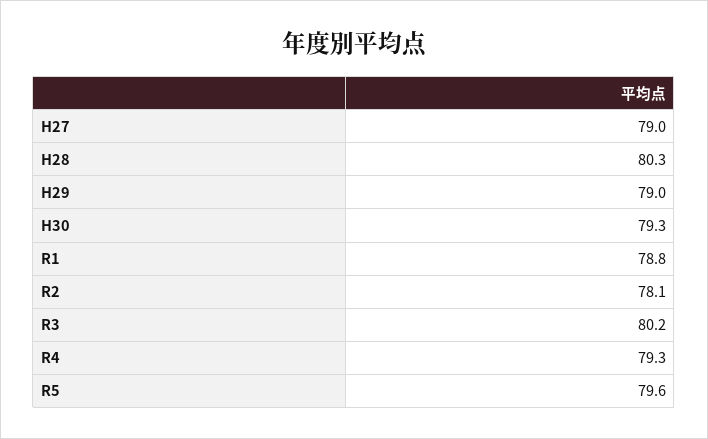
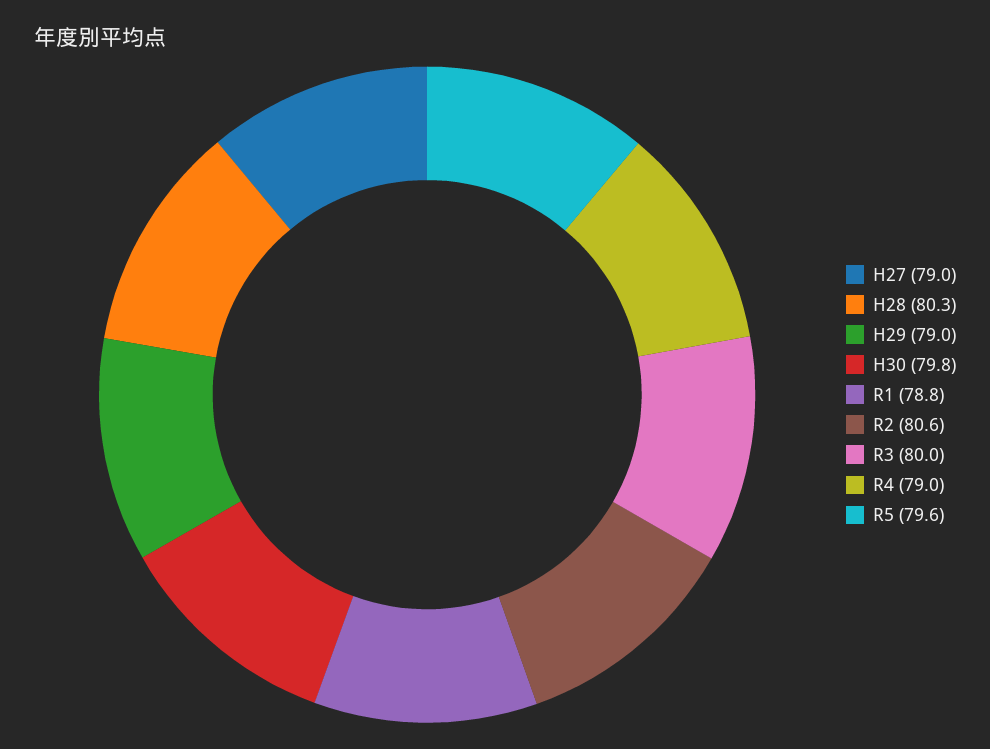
  {
    "H27": 79,
    "H28": 80.3,
    "H29": 79,
-   "H30": 79.3,
+   "H30": 79.8,
    "R1": 78.8,
-   "R2": 78.1,
+   "R2": 80.6,
-   "R3": 80.2,
+   "R3": 80,
-   "R4": 79.3,
+   "R4": 79,
    "R5": 79.6
  }

